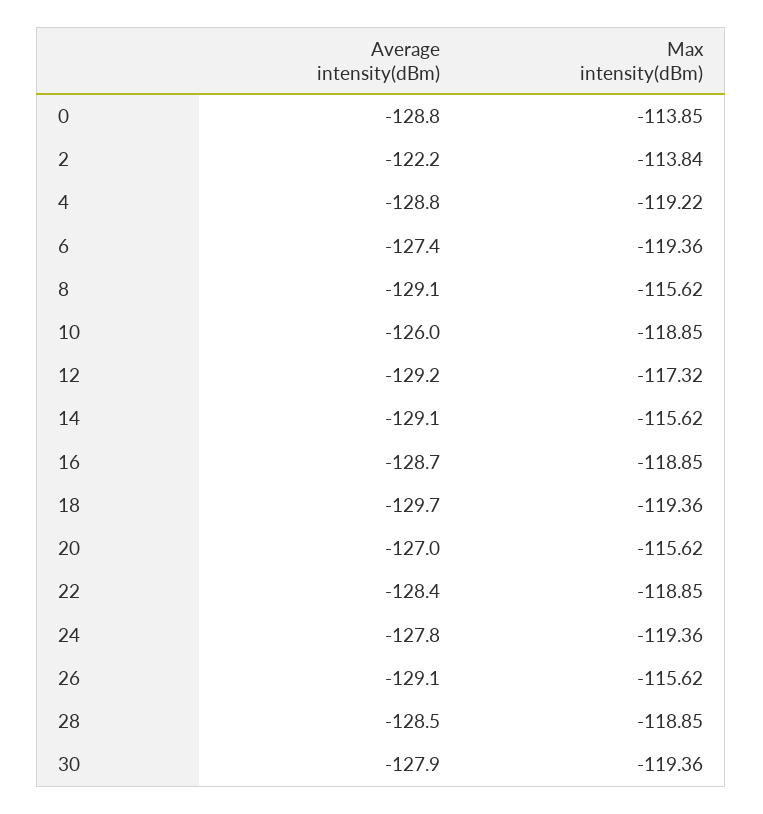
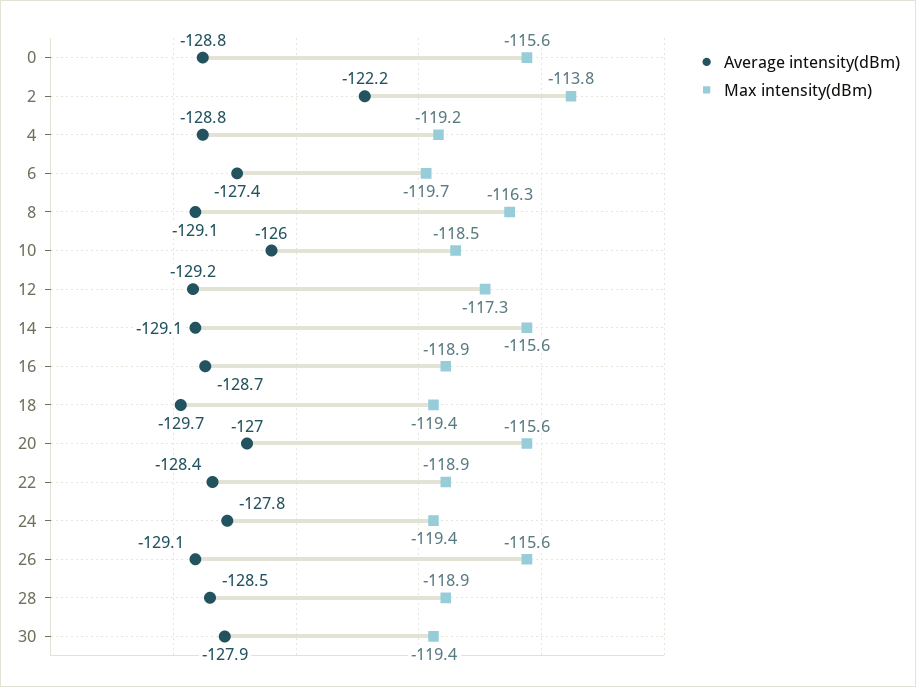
  {
    "Average intensity(dBm)": {
      "0": -128.8,
      "2": -122.2,
      "4": -128.8,
      "6": -127.4,
      "8": -129.1,
      "10": -126,
      "12": -129.2,
      "14": -129.1,
      "16": -128.7,
      "18": -129.7,
      "20": -127,
      "22": -128.4,
      "24": -127.8,
      "26": -129.1,
      "28": -128.5,
      "30": -127.9
    },
    "Max intensity(dBm)": {
-     "0": -113.85,
+     "0": -115.6,
      "2": -113.84,
      "4": -119.22,
-     "6": -119.36,
+     "6": -119.7,
-     "8": -115.62,
+     "8": -116.3,
-     "10": -118.85,
+     "10": -118.5,
      "12": -117.32,
      "14": -115.62,
      "16": -118.85,
      "18": -119.36,
      "20": -115.62,
      "22": -118.85,
      "24": -119.36,
      "26": -115.62,
      "28": -118.85,
      "30": -119.36
    }
  }

